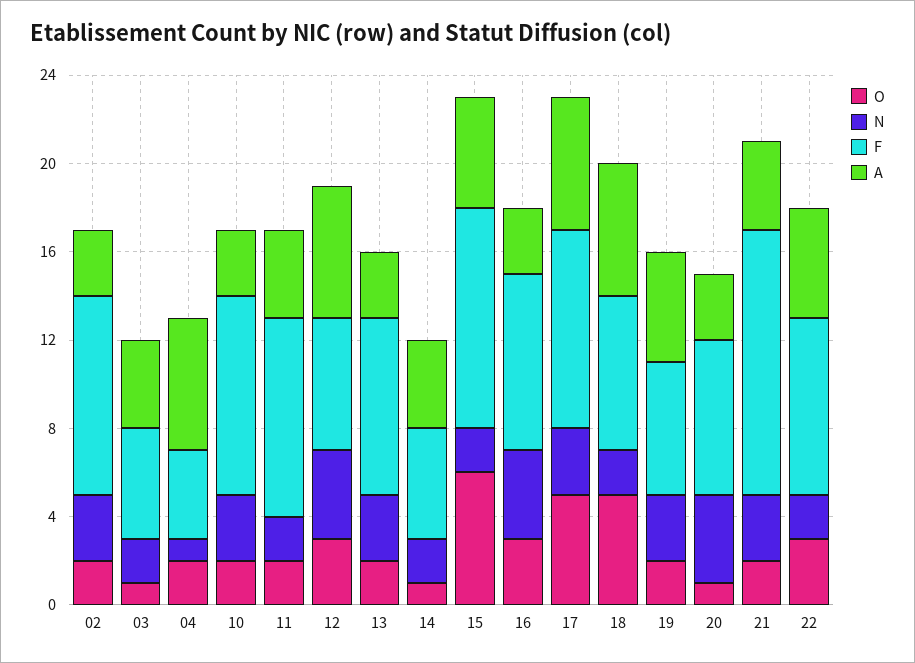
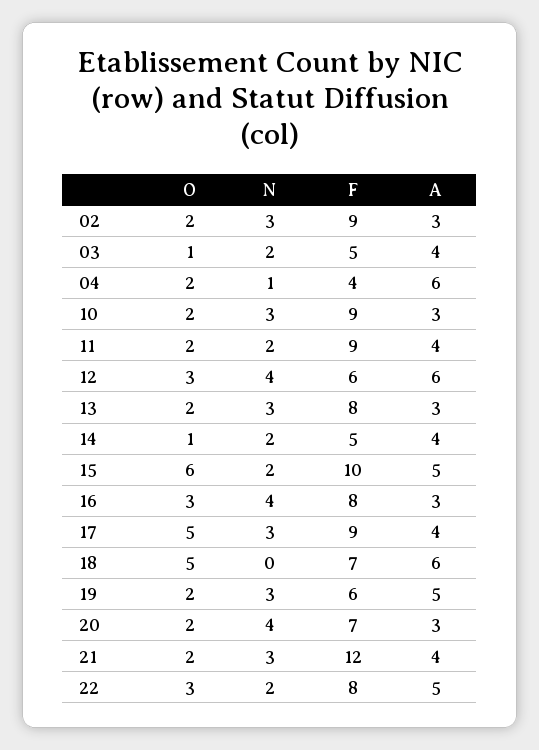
  {
    "O": {
      "02": 2,
      "03": 1,
      "04": 2,
      "10": 2,
      "11": 2,
      "12": 3,
      "13": 2,
      "14": 1,
      "15": 6,
      "16": 3,
      "17": 5,
      "18": 5,
      "19": 2,
-     "20": 1,
+     "20": 2,
      "21": 2,
      "22": 3
    },
    "N": {
      "02": 3,
      "03": 2,
      "04": 1,
      "10": 3,
      "11": 2,
      "12": 4,
      "13": 3,
      "14": 2,
      "15": 2,
      "16": 4,
      "17": 3,
-     "18": 2,
+     "18": 0,
      "19": 3,
      "20": 4,
      "21": 3,
      "22": 2
    },
    "F": {
      "02": 9,
      "03": 5,
      "04": 4,
      "10": 9,
      "11": 9,
      "12": 6,
      "13": 8,
      "14": 5,
      "15": 10,
      "16": 8,
      "17": 9,
      "18": 7,
      "19": 6,
      "20": 7,
      "21": 12,
      "22": 8
    },
    "A": {
      "02": 3,
      "03": 4,
      "04": 6,
      "10": 3,
      "11": 4,
      "12": 6,
      "13": 3,
      "14": 4,
      "15": 5,
      "16": 3,
-     "17": 6,
+     "17": 4,
      "18": 6,
      "19": 5,
      "20": 3,
      "21": 4,
      "22": 5
    }
  }

